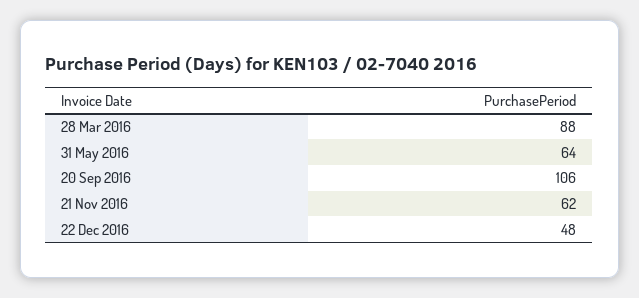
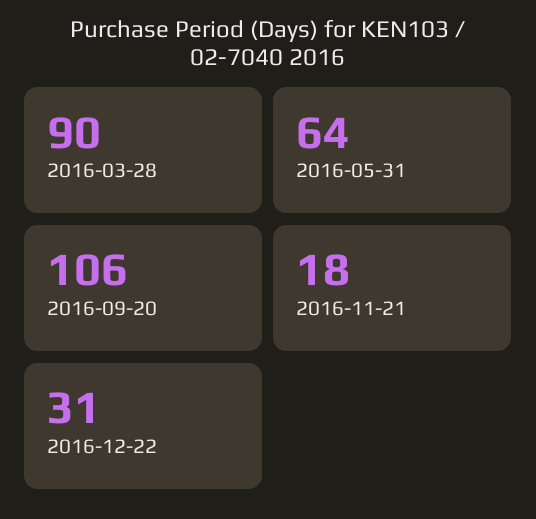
  {
-   "28 Mar 2016": 88,
+   "28 Mar 2016": 90,
    "31 May 2016": 64,
    "20 Sep 2016": 106,
-   "21 Nov 2016": 62,
+   "21 Nov 2016": 18,
-   "22 Dec 2016": 48
+   "22 Dec 2016": 31
  }

